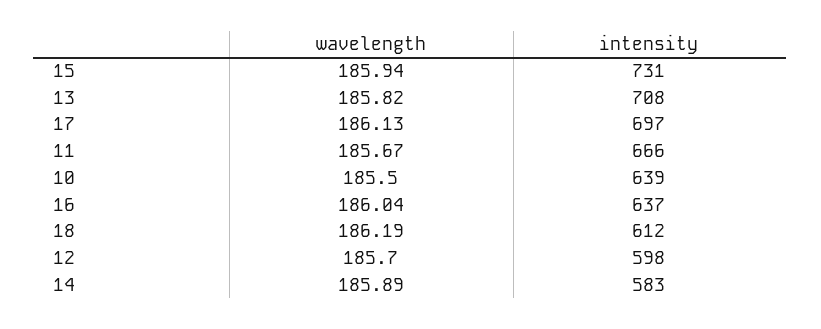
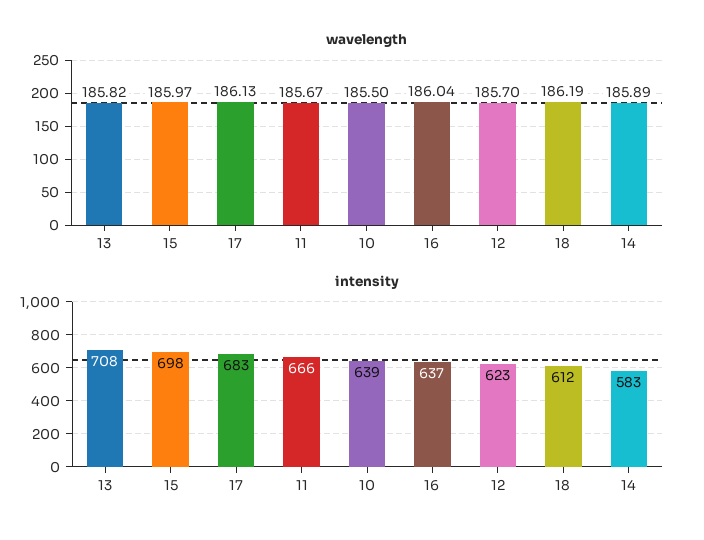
  {
    "wavelength": {
-     "15": 185.94,
+     "15": 185.97,
      "13": 185.82,
      "17": 186.13,
      "11": 185.67,
      "10": 185.5,
      "16": 186.04,
      "18": 186.19,
      "12": 185.7,
      "14": 185.89
    },
    "intensity": {
-     "15": 731,
+     "15": 698,
      "13": 708,
-     "17": 697,
+     "17": 683,
      "11": 666,
      "10": 639,
      "16": 637,
      "18": 612,
-     "12": 598,
+     "12": 623,
      "14": 583
    }
  }

